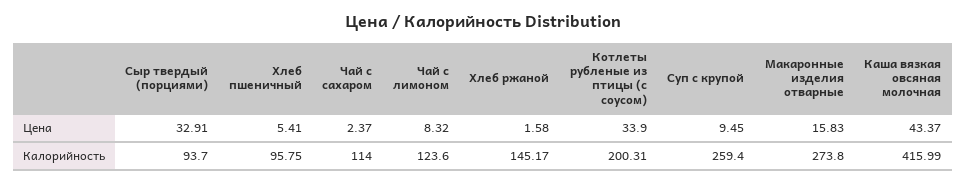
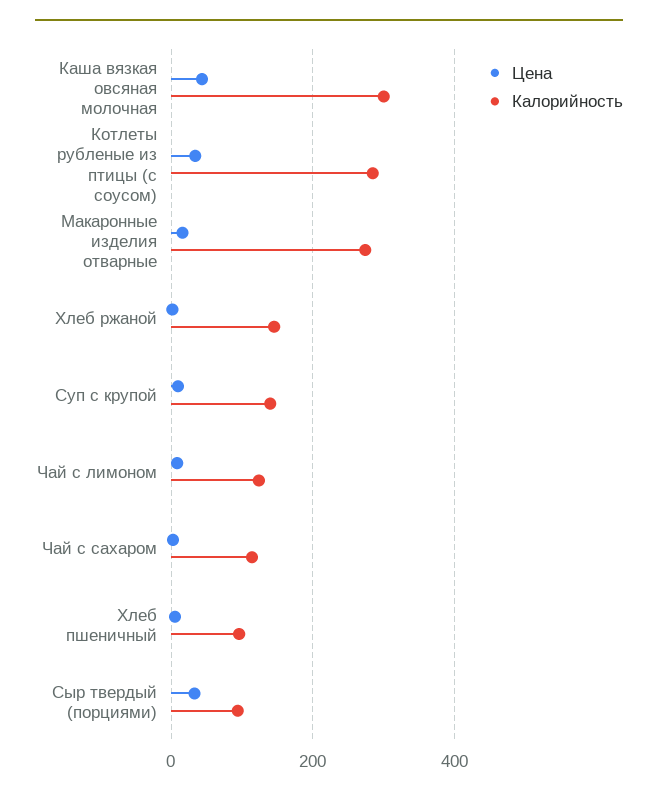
  {
    "Цена": {
      "Сыр твердый (порциями)": 32.91,
      "Хлеб пшеничный": 5.41,
      "Чай с сахаром": 2.37,
      "Чай с лимоном": 8.32,
      "Хлеб ржаной": 1.58,
      "Котлеты рубленые из птицы (с соусом)": 33.9,
      "Суп с крупой": 9.45,
      "Макаронные изделия отварные": 15.83,
      "Каша вязкая овсяная молочная": 43.37
    },
    "Калорийность": {
      "Сыр твердый (порциями)": 93.7,
      "Хлеб пшеничный": 95.75,
      "Чай с сахаром": 114,
      "Чай с лимоном": 123.6,
      "Хлеб ржаной": 145.17,
-     "Котлеты рубленые из птицы (с соусом)": 200.31,
+     "Котлеты рубленые из птицы (с соусом)": 280,
-     "Суп с крупой": 259.4,
+     "Суп с крупой": 140,
      "Макаронные изделия отварные": 273.8,
-     "Каша вязкая овсяная молочная": 415.99
+     "Каша вязкая овсяная молочная": 300
    }
  }

